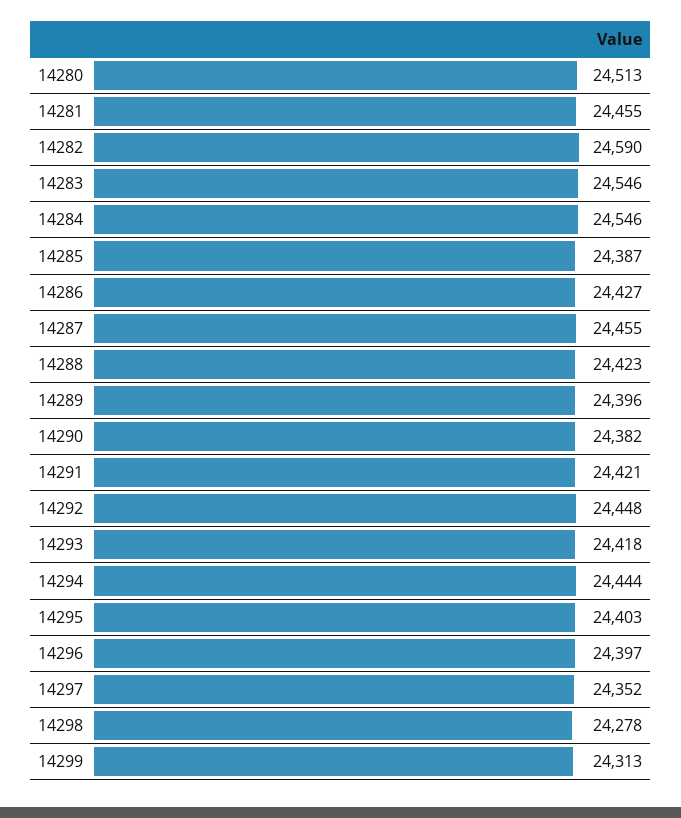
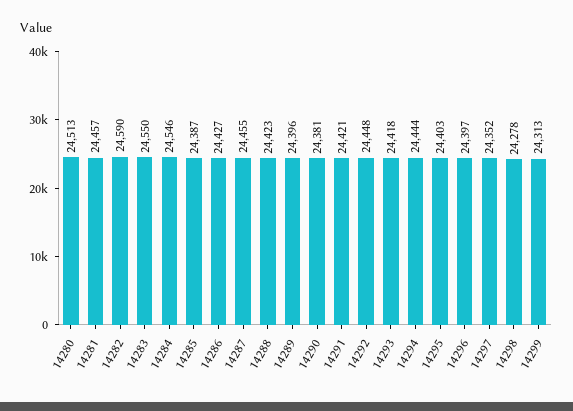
  {
    "14280": 24513,
-   "14281": 24455,
+   "14281": 24457,
    "14282": 24590,
-   "14283": 24546,
+   "14283": 24550,
    "14284": 24546,
    "14285": 24387,
    "14286": 24427,
    "14287": 24455,
    "14288": 24423,
    "14289": 24396,
-   "14290": 24382,
+   "14290": 24381,
    "14291": 24421,
    "14292": 24448,
    "14293": 24418,
    "14294": 24444,
    "14295": 24403,
    "14296": 24397,
    "14297": 24352,
    "14298": 24278,
    "14299": 24313
  }

